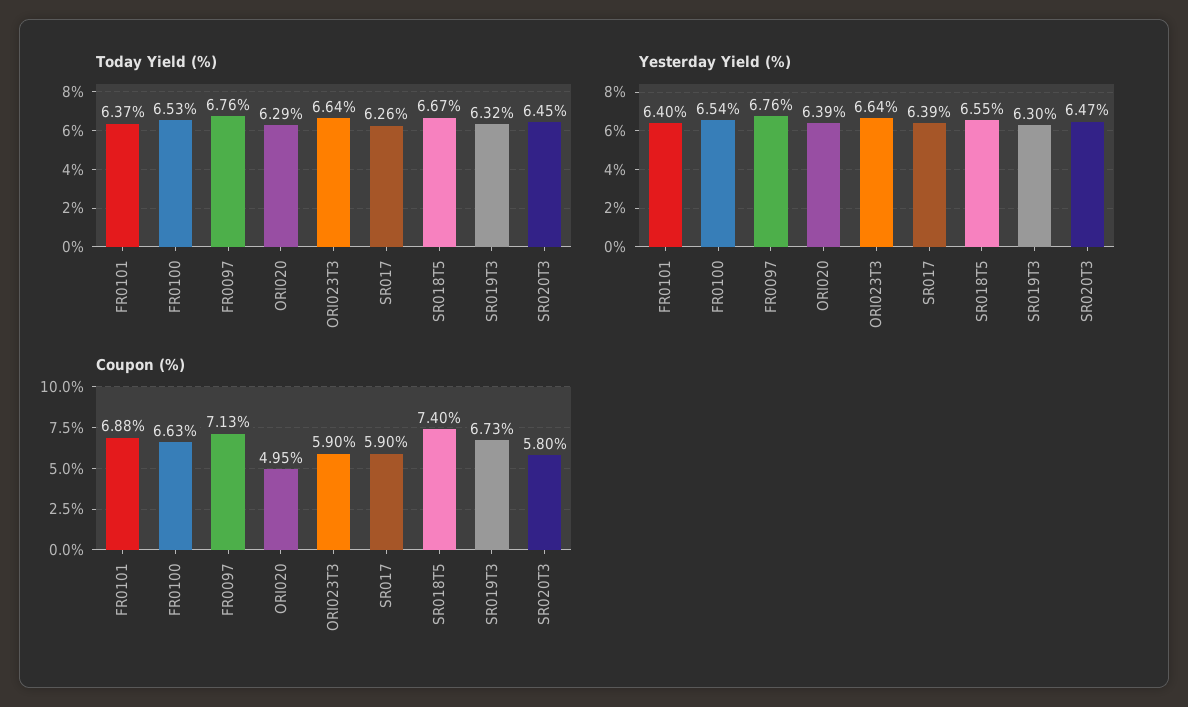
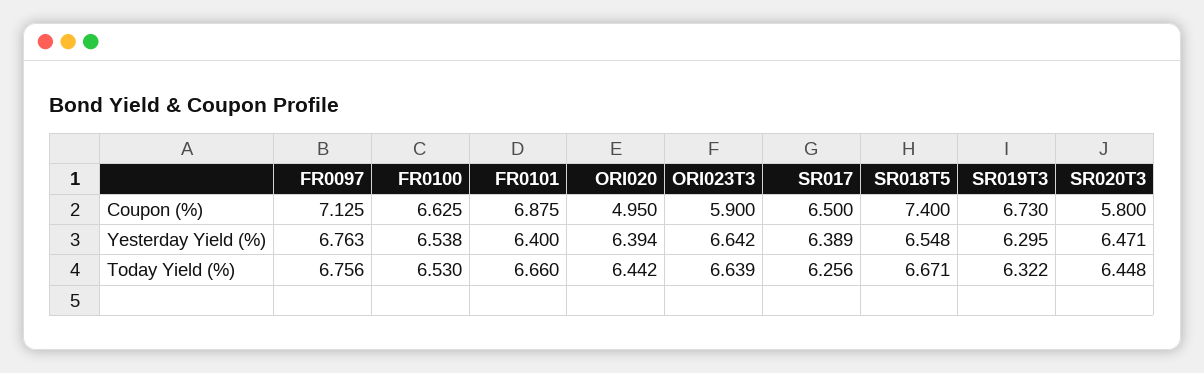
  {
    "Today Yield (%)": {
-     "FR0101": 6.37,
+     "FR0101": 6.66,
      "FR0100": 6.53,
      "FR0097": 6.756,
-     "ORI020": 6.29,
+     "ORI020": 6.442,
      "ORI023T3": 6.639,
      "SR017": 6.256,
      "SR018T5": 6.671,
      "SR019T3": 6.322,
      "SR020T3": 6.448
    },
    "Yesterday Yield (%)": {
      "FR0101": 6.4,
      "FR0100": 6.538,
      "FR0097": 6.763,
      "ORI020": 6.394,
      "ORI023T3": 6.642,
      "SR017": 6.389,
      "SR018T5": 6.548,
      "SR019T3": 6.295,
      "SR020T3": 6.471
    },
    "Coupon (%)": {
      "FR0101": 6.875,
      "FR0100": 6.625,
      "FR0097": 7.125,
      "ORI020": 4.95,
      "ORI023T3": 5.9,
-     "SR017": 5.9,
+     "SR017": 6.5,
      "SR018T5": 7.4,
      "SR019T3": 6.73,
      "SR020T3": 5.8
    }
  }

